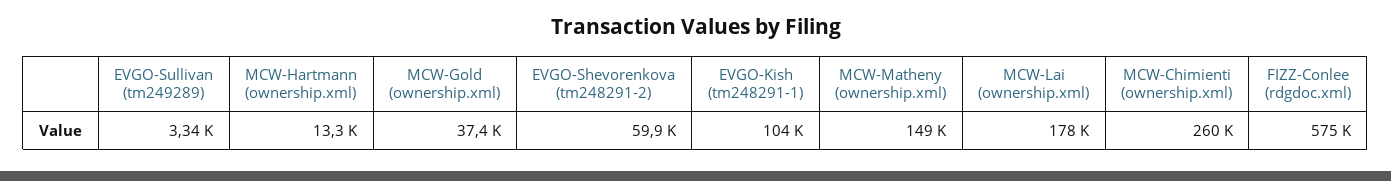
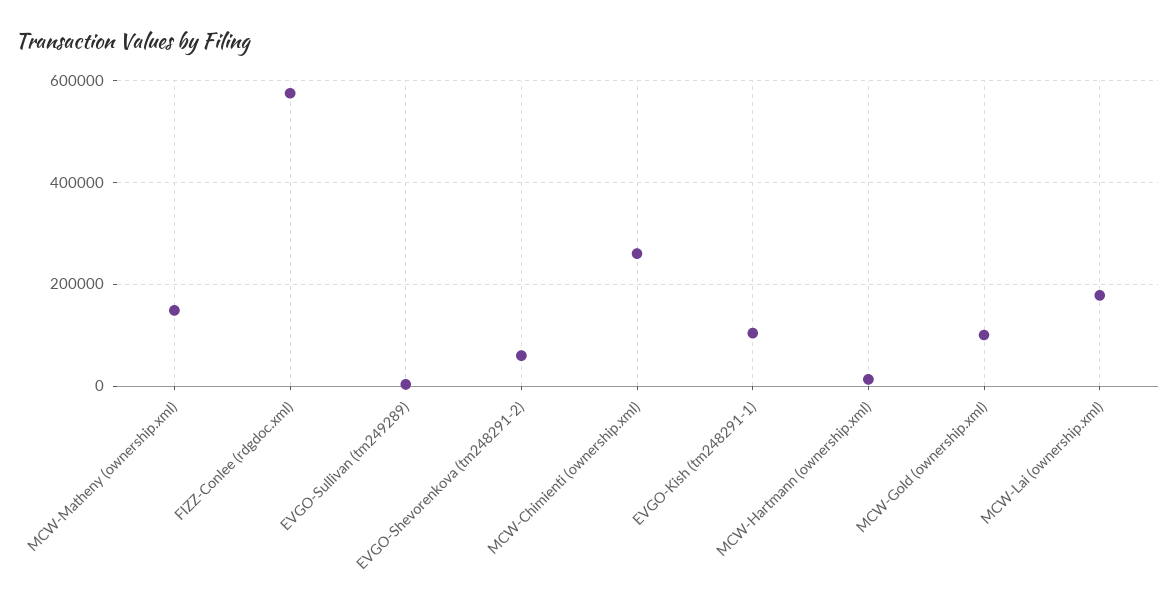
  {
    "EVGO-Sullivan (tm249289)": 3340,
    "MCW-Hartmann (ownership.xml)": 13300,
-   "MCW-Gold (ownership.xml)": 37400,
+   "MCW-Gold (ownership.xml)": 100000,
    "EVGO-Shevorenkova (tm248291-2)": 59900,
    "EVGO-Kish (tm248291-1)": 104000,
    "MCW-Matheny (ownership.xml)": 149000,
    "MCW-Lai (ownership.xml)": 178000,
    "MCW-Chimienti (ownership.xml)": 260000,
    "FIZZ-Conlee (rdgdoc.xml)": 575000
  }

